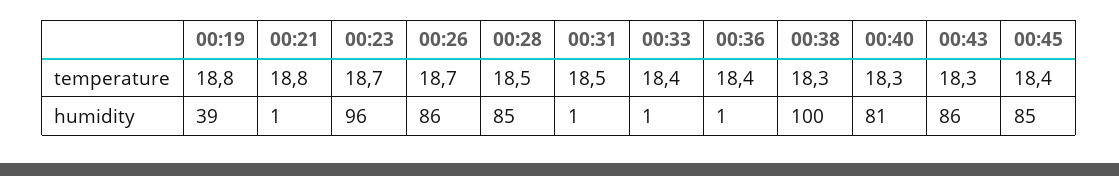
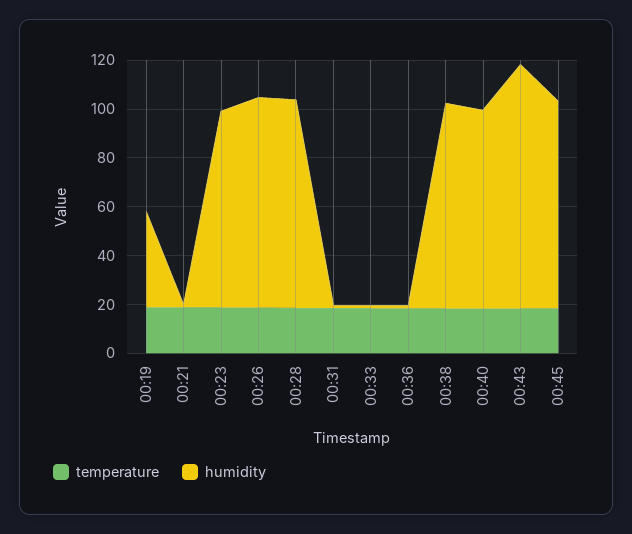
  {
    "temperature": {
      "00:19": 18.8,
      "00:21": 18.8,
      "00:23": 18.7,
      "00:26": 18.7,
      "00:28": 18.5,
      "00:31": 18.5,
      "00:33": 18.4,
      "00:36": 18.4,
      "00:38": 18.3,
      "00:40": 18.3,
      "00:43": 18.3,
      "00:45": 18.4
    },
    "humidity": {
      "00:19": 39,
      "00:21": 1,
-     "00:23": 96,
+     "00:23": 80,
      "00:26": 86,
      "00:28": 85,
      "00:31": 1,
      "00:33": 1,
      "00:36": 1,
-     "00:38": 100,
+     "00:38": 85,
      "00:40": 81,
-     "00:43": 86,
+     "00:43": 100,
      "00:45": 85
    }
  }

